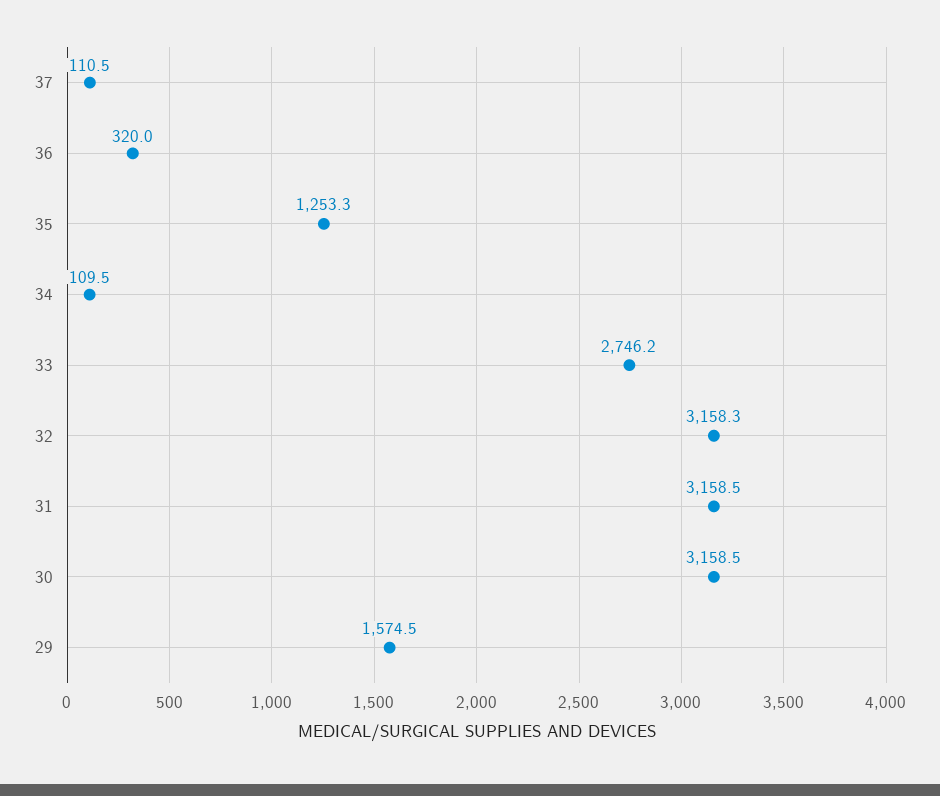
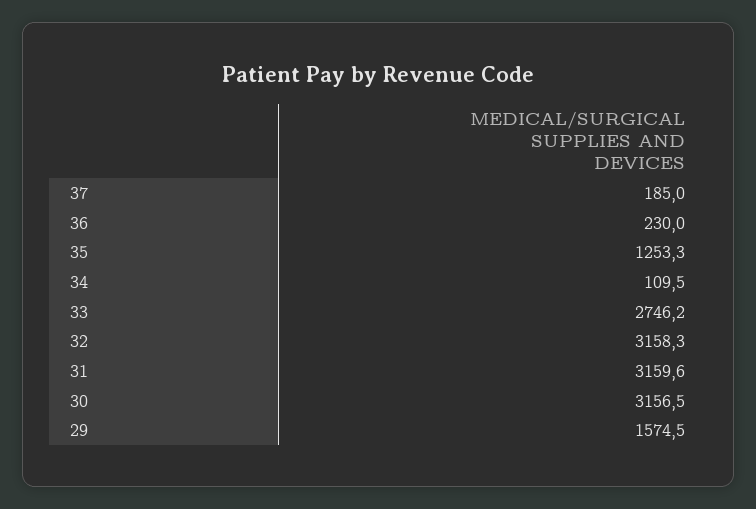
  {
-   "37": 110.5,
+   "37": 185,
-   "36": 320,
+   "36": 230,
    "35": 1253.3,
    "34": 109.5,
    "33": 2746.2,
    "32": 3158.3,
-   "31": 3158.5,
+   "31": 3159.6,
-   "30": 3158.5,
+   "30": 3156.5,
    "29": 1574.5
  }

